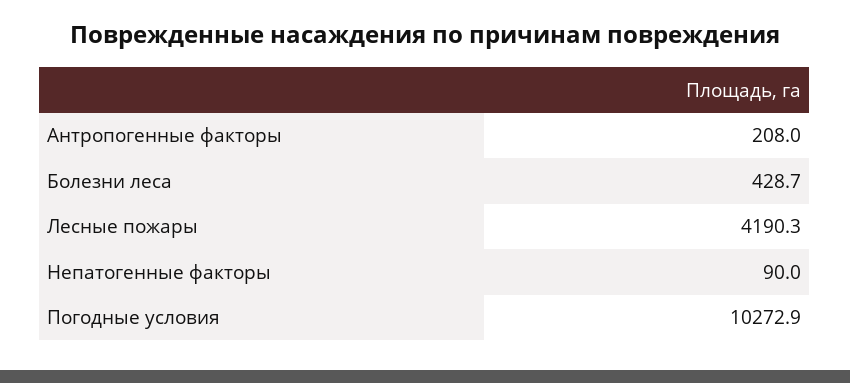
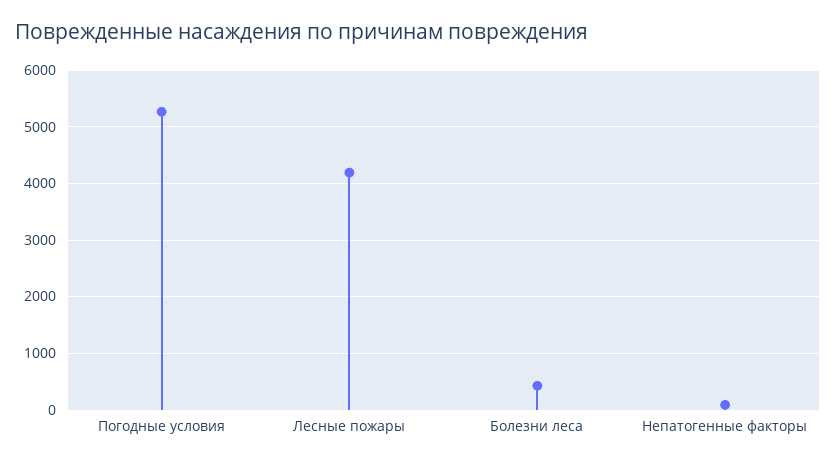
  {
-   "Антропогенные факторы": 208,
    "Болезни леса": 428.7,
    "Лесные пожары": 4190.3,
    "Непатогенные факторы": 90,
-   "Погодные условия": 10272.9
+   "Погодные условия": 5200
  }

